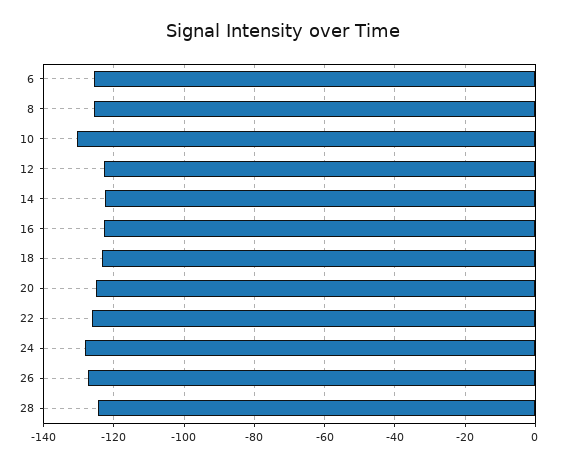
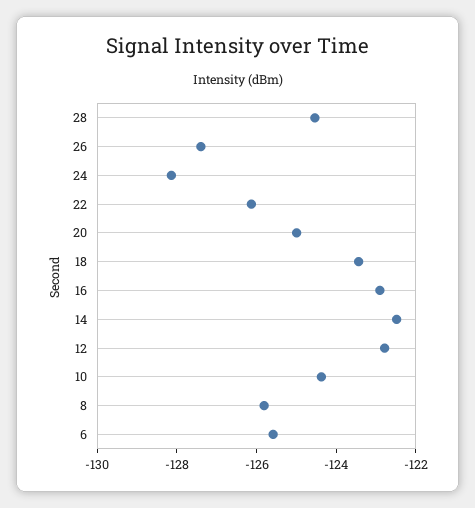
  {
    "6": -125.5,
    "8": -126,
-   "10": -130,
+   "10": -124.5,
    "12": -123,
    "14": -122.5,
    "16": -123,
    "18": -123.5,
    "20": -125,
    "22": -126,
    "24": -128,
    "26": -127.5,
    "28": -124.5
  }

